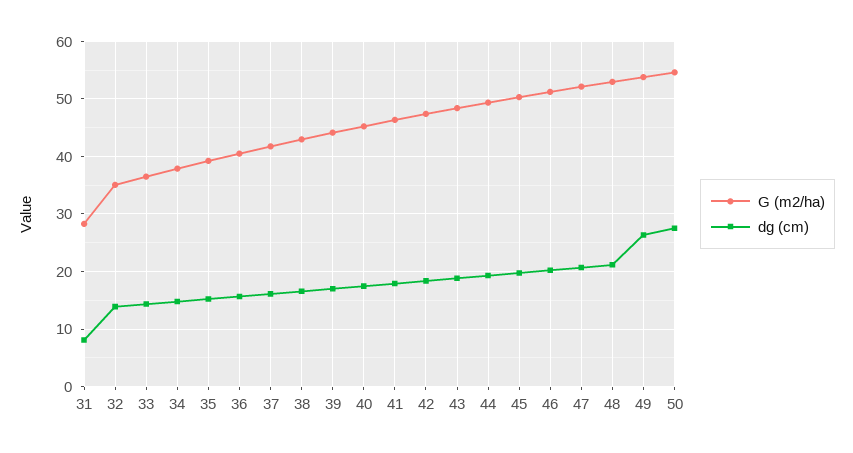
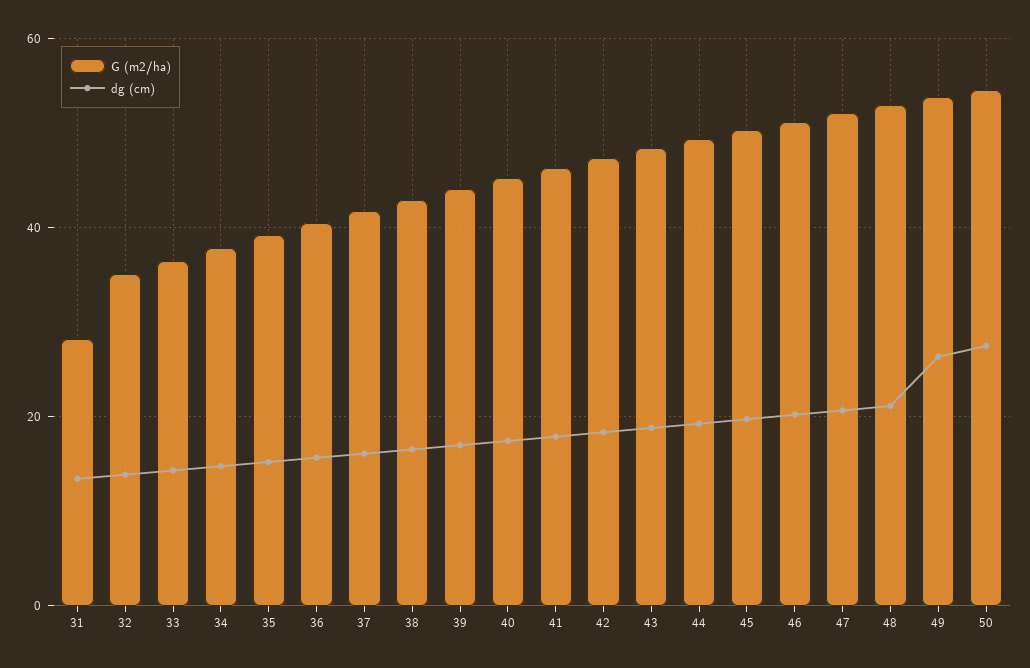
  {
    "G (m2/ha)": {
      "31": 28,
      "32": 36,
      "33": 36,
      "34": 38,
      "35": 40,
      "36": 40,
      "37": 42,
      "38": 42,
      "39": 44,
      "40": 46,
      "41": 46,
      "42": 48,
      "43": 48,
      "44": 50,
      "45": 50,
      "46": 52,
      "47": 52,
      "48": 52,
      "49": 54,
      "50": 54
    },
    "dg (cm)": {
-     "31": 8,
+     "31": 14,
      "32": 14,
      "33": 14,
      "34": 14,
      "35": 16,
      "36": 16,
      "37": 16,
      "38": 16,
      "39": 18,
      "40": 18,
      "41": 18,
      "42": 18,
      "43": 18,
      "44": 20,
      "45": 20,
      "46": 20,
      "47": 20,
      "48": 22,
      "49": 26,
      "50": 28
    }
  }

